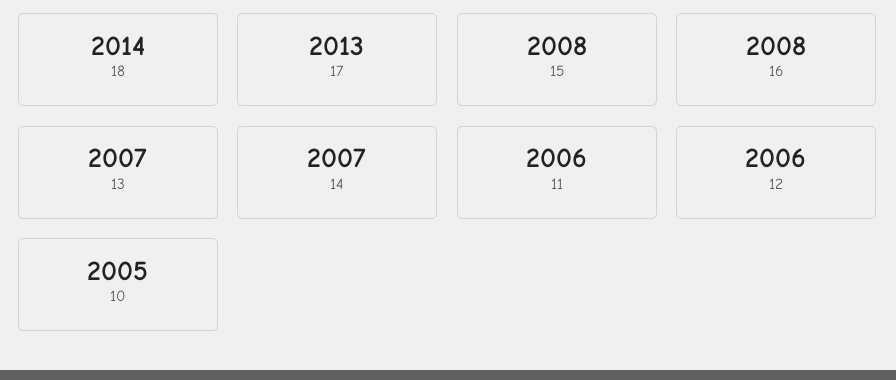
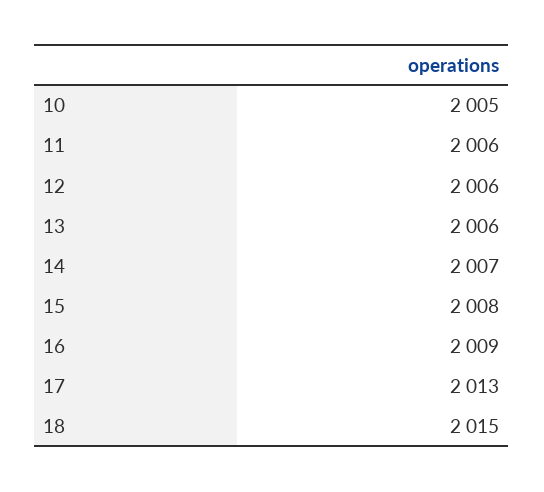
  {
-   "18": 2014,
+   "18": 2015,
    "17": 2013,
    "15": 2008,
-   "16": 2008,
+   "16": 2009,
-   "13": 2007,
+   "13": 2006,
    "14": 2007,
    "11": 2006,
    "12": 2006,
    "10": 2005
  }

